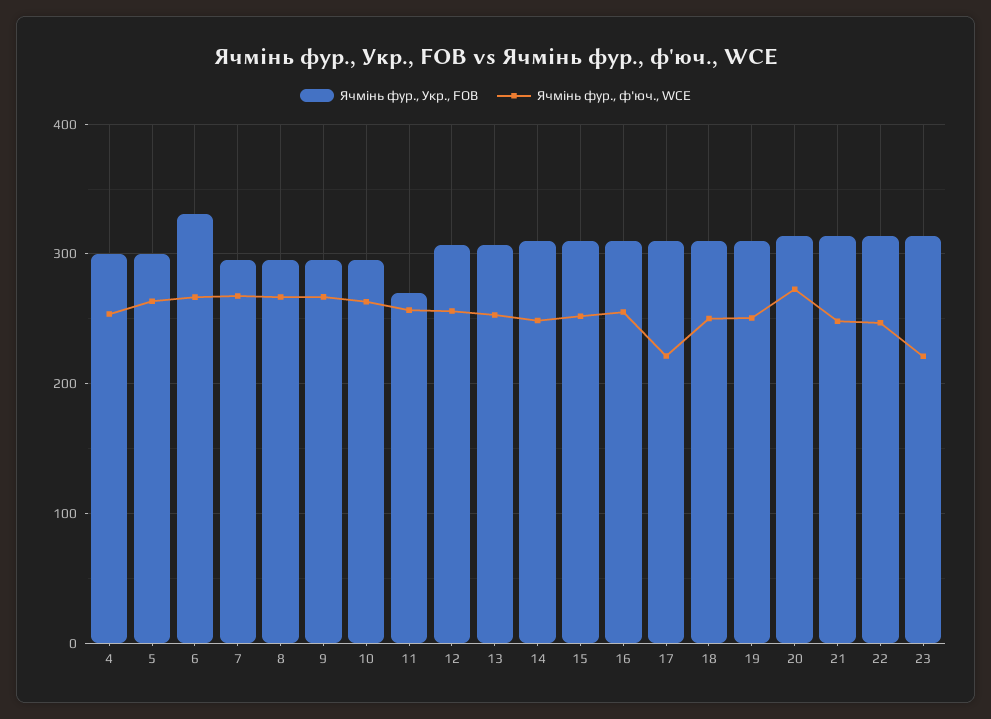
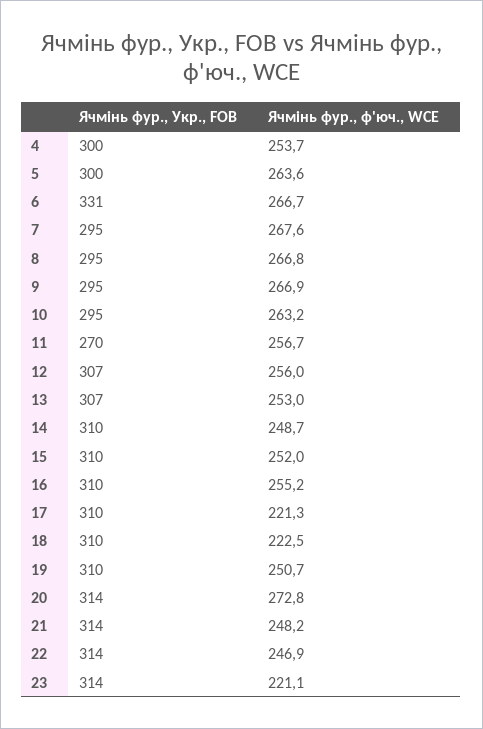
  {
    "Ячмінь фур., Укр., FOB": {
      "4": 300,
      "5": 300,
      "6": 331,
      "7": 295,
      "8": 295,
      "9": 295,
      "10": 295,
      "11": 270,
      "12": 307,
      "13": 307,
      "14": 310,
      "15": 310,
      "16": 310,
      "17": 310,
      "18": 310,
      "19": 310,
      "20": 314,
      "21": 314,
      "22": 314,
      "23": 314
    },
    "Ячмінь фур., ф'юч., WCE": {
      "4": 253.7,
      "5": 263.6,
      "6": 266.7,
      "7": 267.6,
      "8": 266.8,
      "9": 266.9,
      "10": 263.2,
      "11": 256.7,
      "12": 256,
      "13": 253,
      "14": 248.7,
      "15": 252,
      "16": 255.2,
      "17": 221.3,
-     "18": 250,
+     "18": 222.5,
      "19": 250.7,
      "20": 272.8,
      "21": 248.2,
      "22": 246.9,
      "23": 221.1
    }
  }

